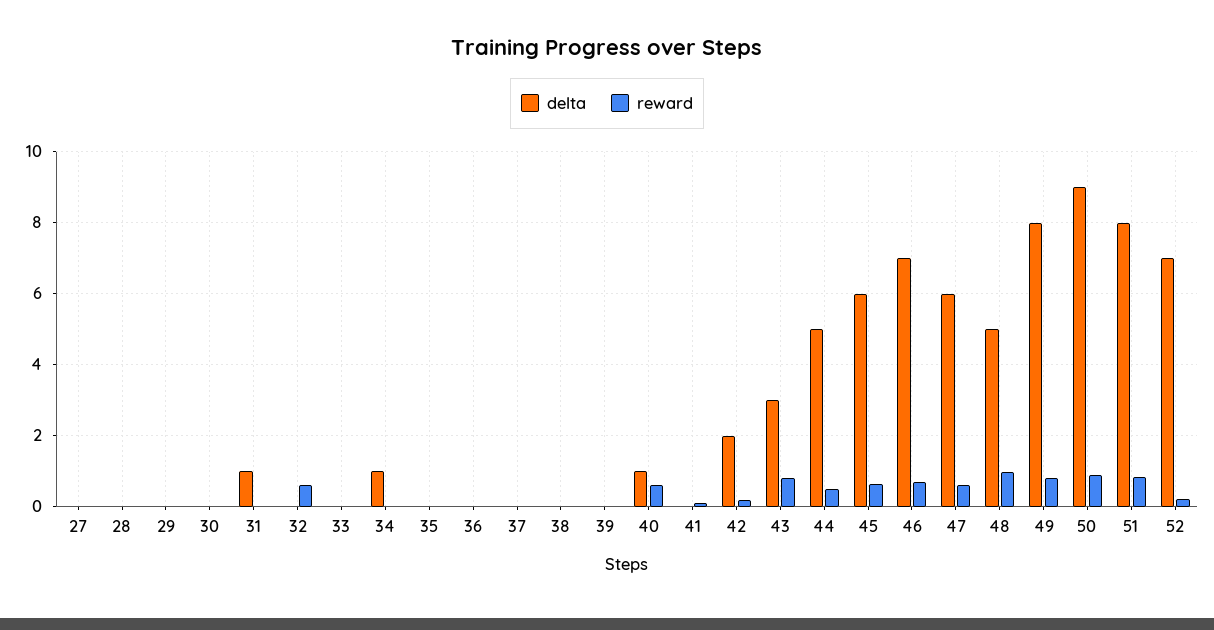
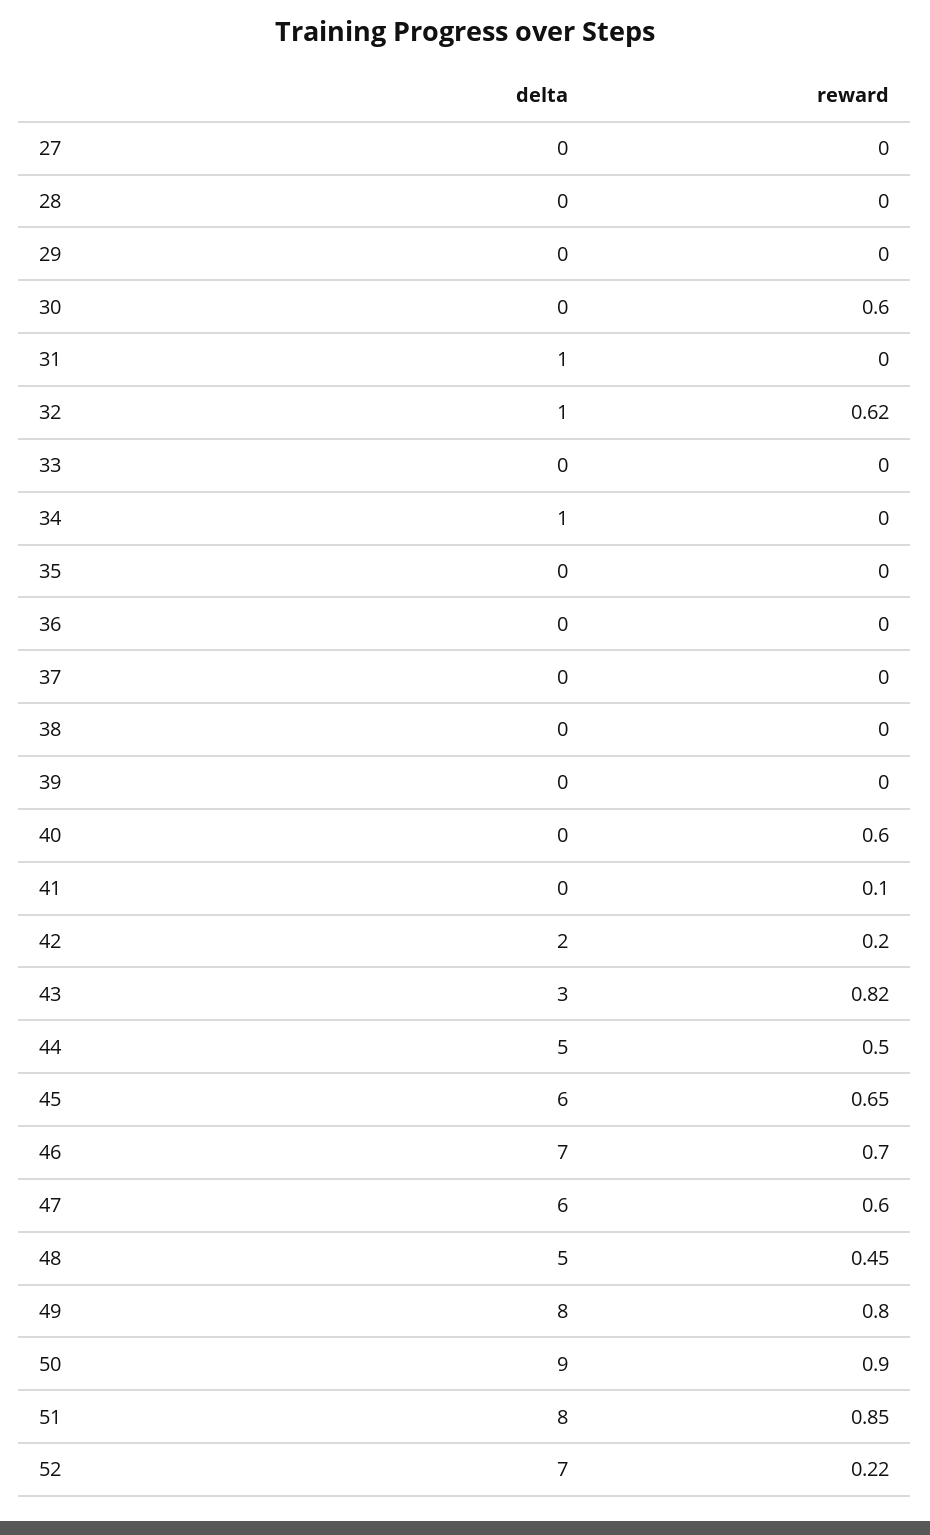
  {
    "delta": {
      "27": 0,
      "28": 0,
      "29": 0,
      "30": 0,
      "31": 1,
-     "32": 0,
+     "32": 1,
      "33": 0,
      "34": 1,
      "35": 0,
      "36": 0,
      "37": 0,
      "38": 0,
      "39": 0,
-     "40": 1,
+     "40": 0,
      "41": 0,
      "42": 2,
      "43": 3,
      "44": 5,
      "45": 6,
      "46": 7,
      "47": 6,
      "48": 5,
      "49": 8,
      "50": 9,
      "51": 8,
      "52": 7
    },
    "reward": {
      "27": 0,
      "28": 0,
      "29": 0,
-     "30": 0,
+     "30": 0.6,
      "31": 0,
      "32": 0.62,
      "33": 0,
      "34": 0,
      "35": 0,
      "36": 0,
      "37": 0,
      "38": 0,
      "39": 0,
      "40": 0.6,
      "41": 0.1,
      "42": 0.2,
      "43": 0.82,
      "44": 0.5,
      "45": 0.65,
      "46": 0.7,
      "47": 0.6,
-     "48": 1,
+     "48": 0.45,
      "49": 0.8,
      "50": 0.9,
      "51": 0.85,
      "52": 0.22
    }
  }

